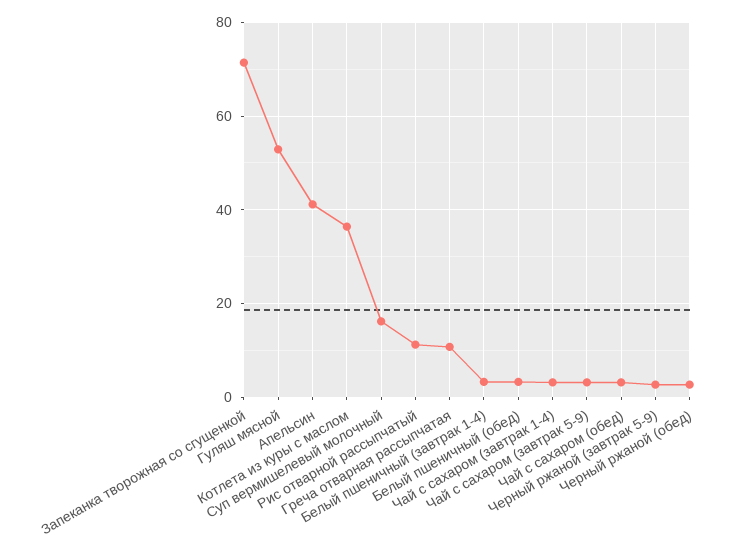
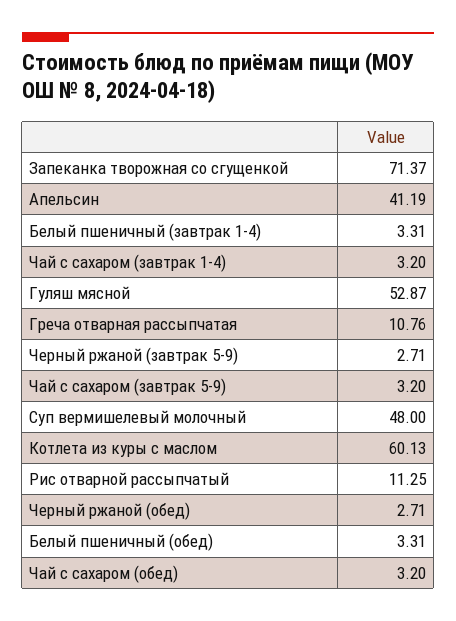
  {
    "Запеканка творожная со сгущенкой": 71.37,
    "Гуляш мясной": 52.87,
    "Апельсин": 41.19,
-   "Котлета из куры с маслом": 36,
+   "Котлета из куры с маслом": 60.13,
-   "Суп вермишелевый молочный": 16,
+   "Суп вермишелевый молочный": 48,
    "Рис отварной рассыпчатый": 11.25,
    "Греча отварная рассыпчатая": 10.76,
    "Белый пшеничный (завтрак 1-4)": 3.31,
    "Белый пшеничный (обед)": 3.31,
    "Чай с сахаром (завтрак 1-4)": 3.2,
    "Чай с сахаром (завтрак 5-9)": 3.2,
    "Чай с сахаром (обед)": 3.2,
    "Черный ржаной (завтрак 5-9)": 2.71,
    "Черный ржаной (обед)": 2.71
  }

